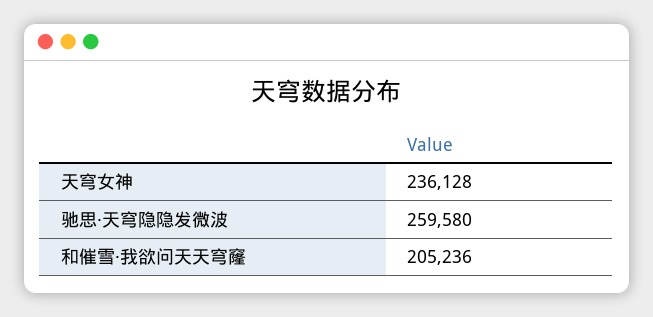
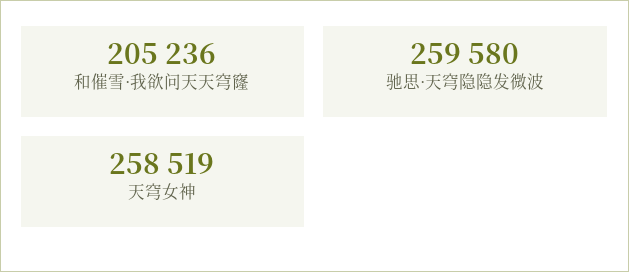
  {
-   "天穹女神": 236128,
+   "天穹女神": 258519,
    "驰思·天穹隐隐发微波": 259580,
    "和催雪·我欲问天天穹窿": 205236
  }

